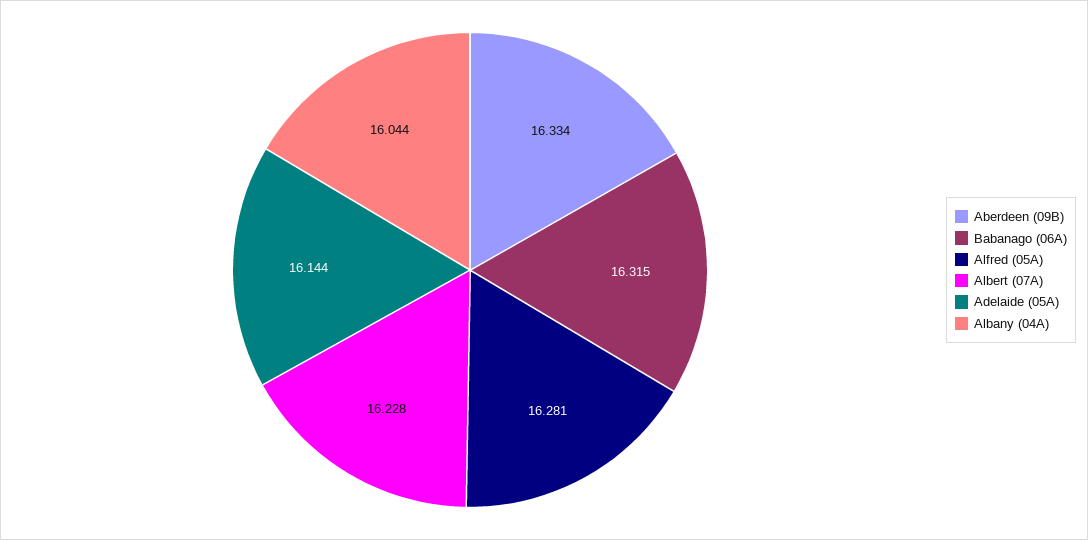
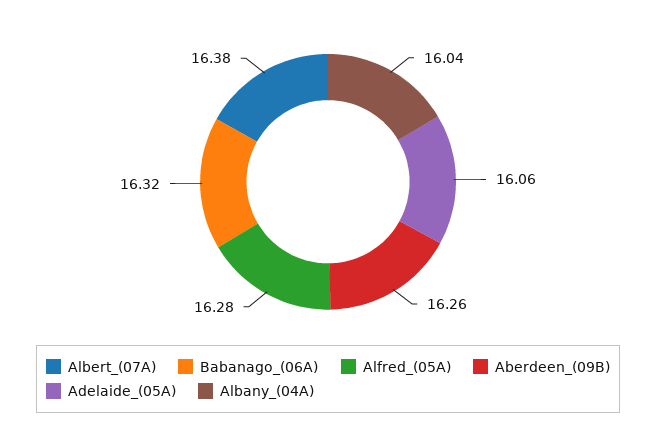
  {
-   "Aberdeen (09B)": 16.334,
+   "Aberdeen (09B)": 16.26,
    "Babanago (06A)": 16.315,
    "Alfred (05A)": 16.281,
-   "Albert (07A)": 16.228,
+   "Albert (07A)": 16.38,
-   "Adelaide (05A)": 16.144,
+   "Adelaide (05A)": 16.06,
    "Albany (04A)": 16.044
  }

